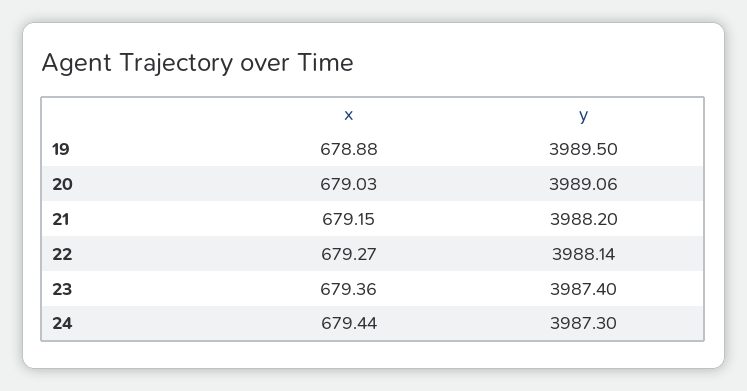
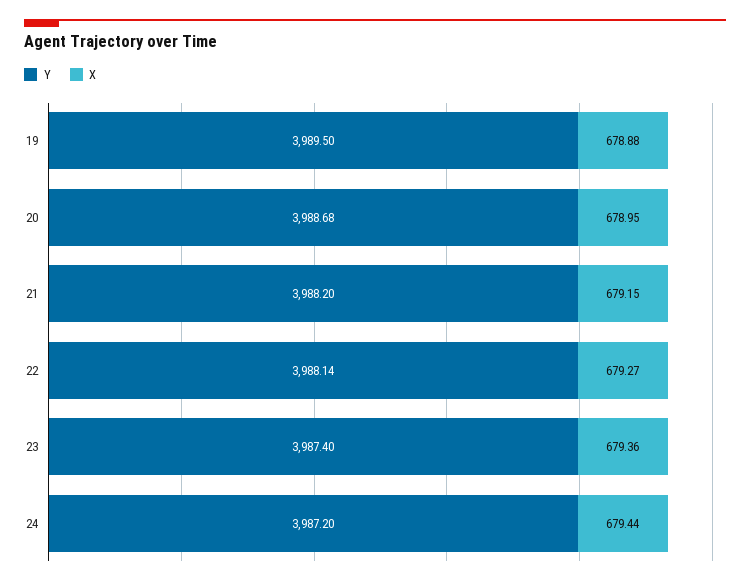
  {
    "x": {
      "19": 678.88,
-     "20": 679.03,
+     "20": 678.95,
      "21": 679.15,
      "22": 679.27,
      "23": 679.36,
      "24": 679.44
    },
    "y": {
      "19": 3989.5,
-     "20": 3989.06,
+     "20": 3988.68,
      "21": 3988.2,
      "22": 3988.14,
      "23": 3987.4,
-     "24": 3987.3
+     "24": 3987.2
    }
  }

